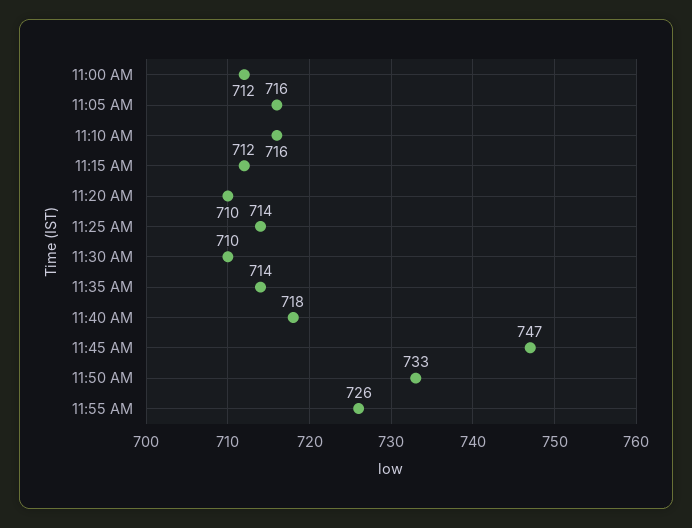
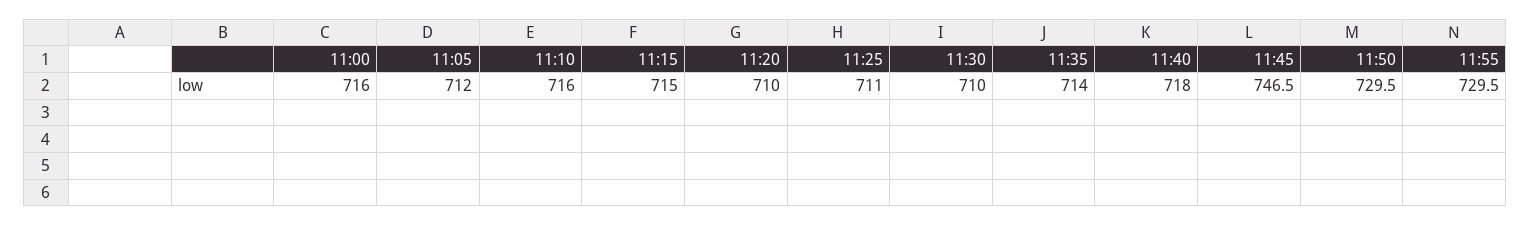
  {
-   "11:00 AM": 712,
+   "11:00 AM": 716,
-   "11:05 AM": 716,
+   "11:05 AM": 712,
    "11:10 AM": 716,
-   "11:15 AM": 712,
+   "11:15 AM": 715,
    "11:20 AM": 710,
-   "11:25 AM": 714,
+   "11:25 AM": 711,
    "11:30 AM": 710,
    "11:35 AM": 714,
    "11:40 AM": 718,
    "11:45 AM": 746.5,
-   "11:50 AM": 733,
+   "11:50 AM": 729.5,
-   "11:55 AM": 726
+   "11:55 AM": 729.5
  }

